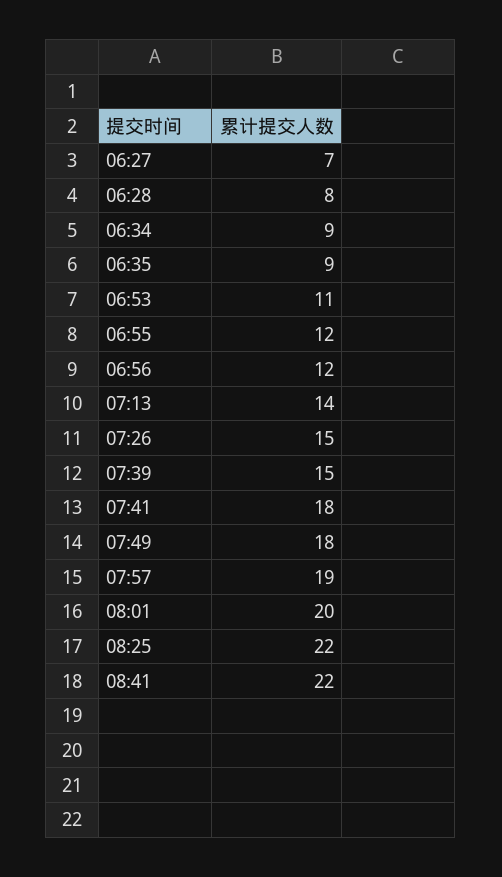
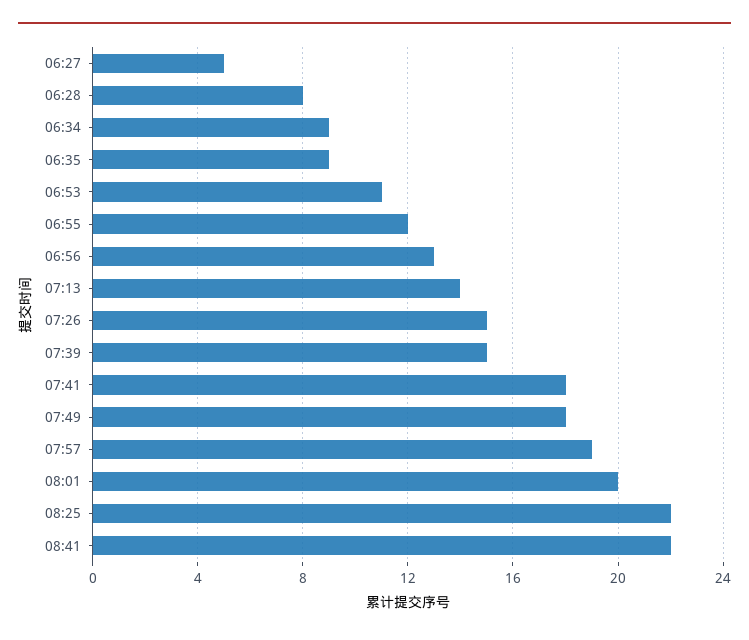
  {
-   "06:27": 7,
+   "06:27": 5,
    "06:28": 8,
    "06:34": 9,
    "06:35": 9,
    "06:53": 11,
    "06:55": 12,
-   "06:56": 12,
+   "06:56": 13,
    "07:13": 14,
    "07:26": 15,
    "07:39": 15,
    "07:41": 18,
    "07:49": 18,
    "07:57": 19,
    "08:01": 20,
    "08:25": 22,
    "08:41": 22
  }

